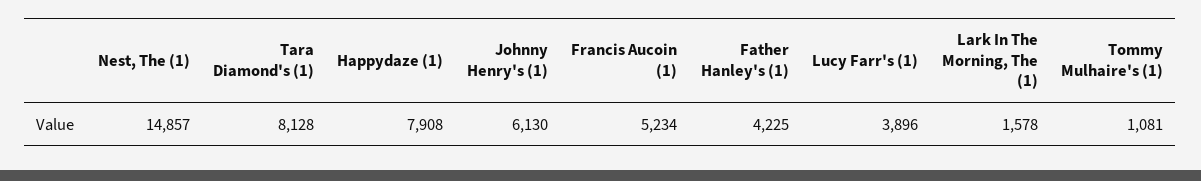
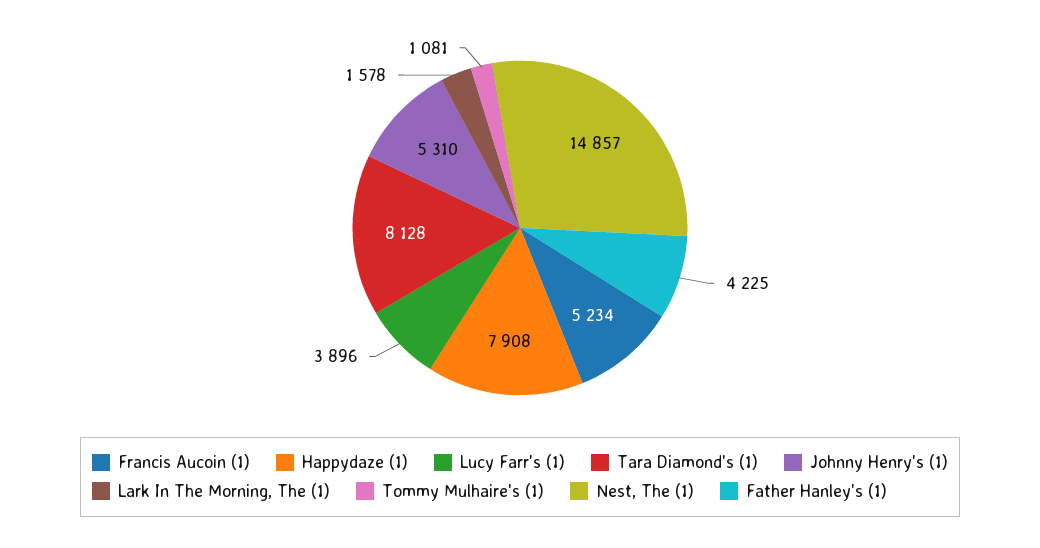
  {
    "Nest, The (1)": 14857,
    "Tara Diamond's (1)": 8128,
    "Happydaze (1)": 7908,
-   "Johnny Henry's (1)": 6130,
+   "Johnny Henry's (1)": 5310,
    "Francis Aucoin (1)": 5234,
    "Father Hanley's (1)": 4225,
    "Lucy Farr's (1)": 3896,
    "Lark In The Morning, The (1)": 1578,
    "Tommy Mulhaire's (1)": 1081
  }

